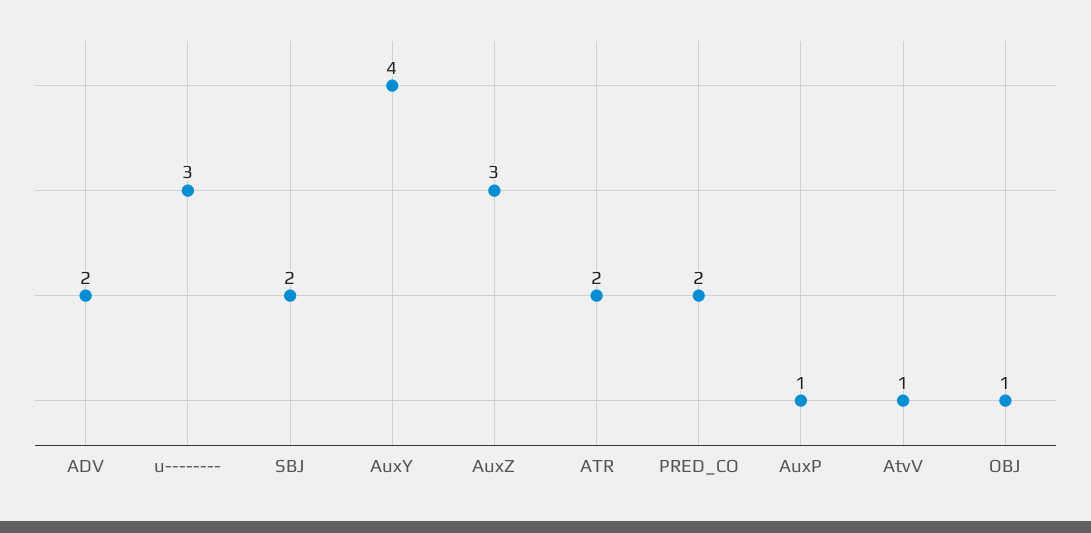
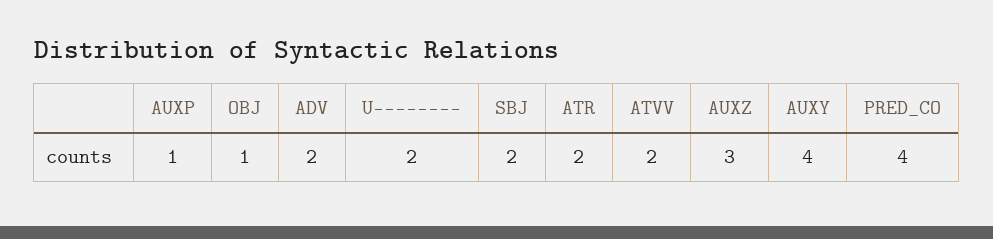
  {
    "ADV": 2,
-   "u--------": 3,
+   "u--------": 2,
    "SBJ": 2,
    "AuxY": 4,
    "AuxZ": 3,
    "ATR": 2,
-   "PRED_CO": 2,
+   "PRED_CO": 4,
    "AuxP": 1,
-   "AtvV": 1,
+   "AtvV": 2,
    "OBJ": 1
  }

